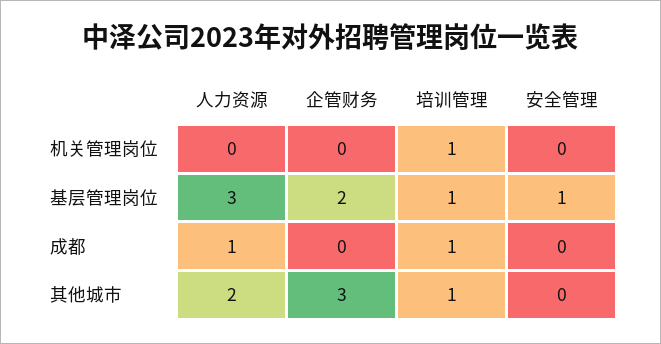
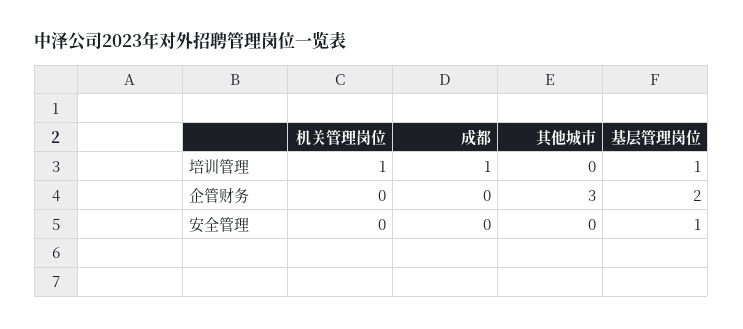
  {
-   "人力资源": {
-     "机关管理岗位": 0,
-     "基层管理岗位": 3,
-     "成都": 1,
-     "其他城市": 2
-   },
    "企管财务": {
      "机关管理岗位": 0,
      "基层管理岗位": 2,
      "成都": 0,
      "其他城市": 3
    },
    "培训管理": {
      "机关管理岗位": 1,
      "基层管理岗位": 1,
      "成都": 1,
-     "其他城市": 1
+     "其他城市": 0
    },
    "安全管理": {
      "机关管理岗位": 0,
      "基层管理岗位": 1,
      "成都": 0,
      "其他城市": 0
    }
  }

